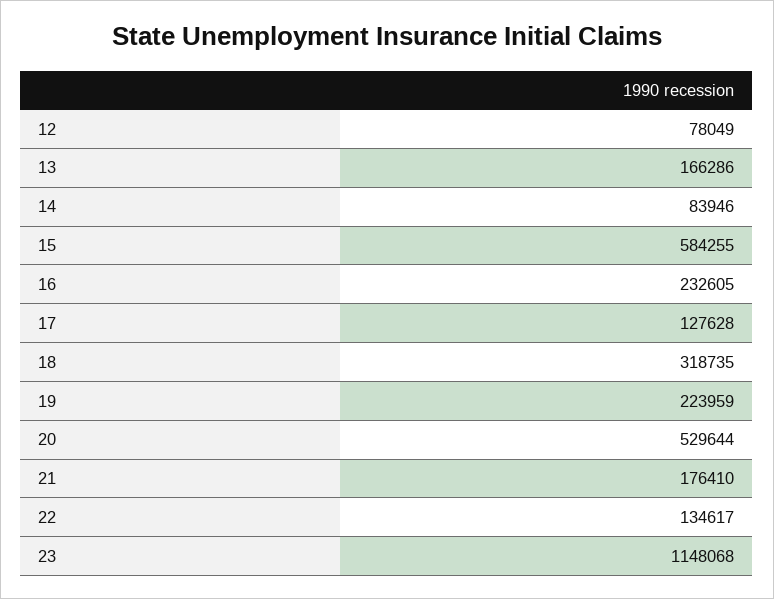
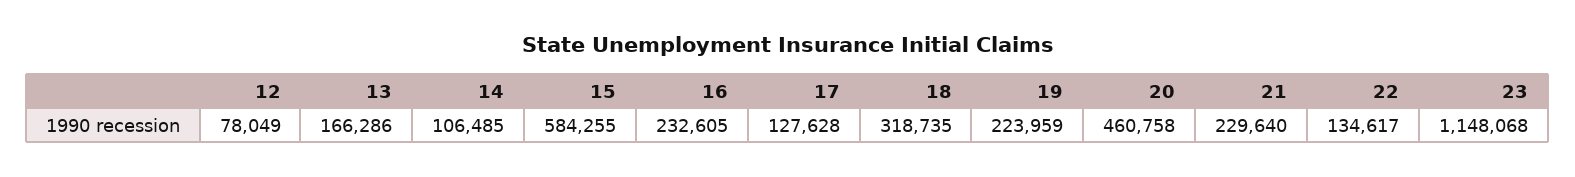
  {
    "12": 78049,
    "13": 166286,
-   "14": 83946,
+   "14": 106485,
    "15": 584255,
    "16": 232605,
    "17": 127628,
    "18": 318735,
    "19": 223959,
-   "20": 529644,
+   "20": 460758,
-   "21": 176410,
+   "21": 229640,
    "22": 134617,
    "23": 1148068
  }

